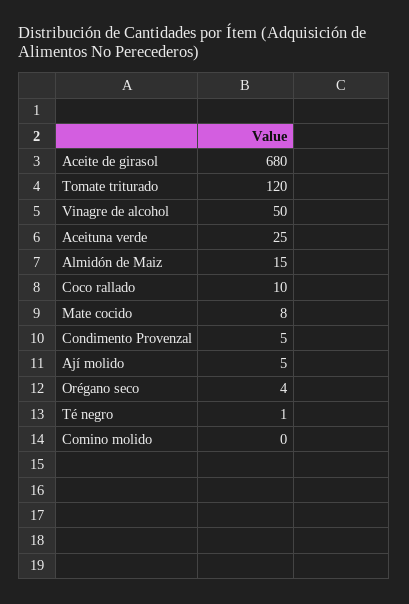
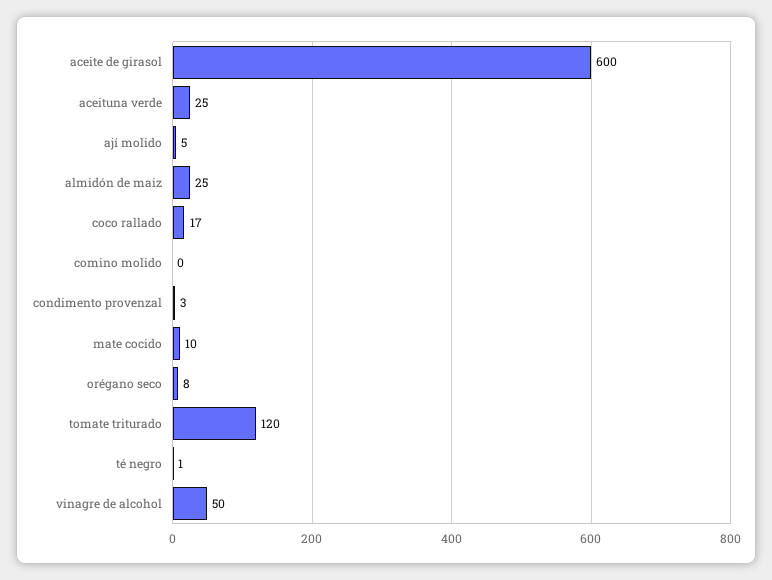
  {
-   "Aceite de girasol": 680,
+   "Aceite de girasol": 600,
    "Tomate triturado": 120,
    "Vinagre de alcohol": 50,
    "Aceituna verde": 25,
-   "Almidón de Maiz": 15,
+   "Almidón de Maiz": 25,
-   "Coco rallado": 10,
+   "Coco rallado": 17,
-   "Mate cocido": 8,
+   "Mate cocido": 10,
-   "Condimento Provenzal": 5,
+   "Condimento Provenzal": 3,
    "Ají molido": 5,
-   "Orégano seco": 4,
+   "Orégano seco": 8,
    "Té negro": 1,
    "Comino molido": 0
  }

